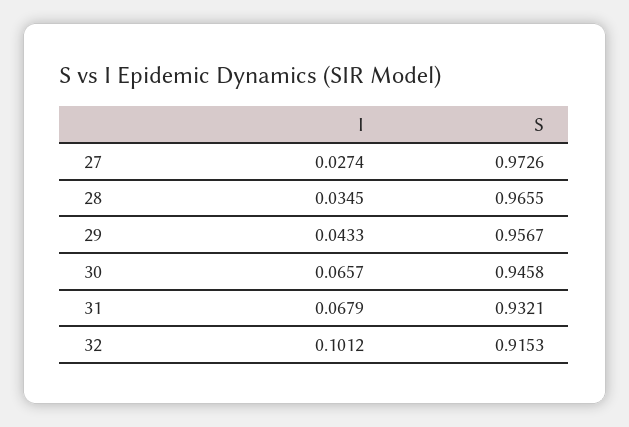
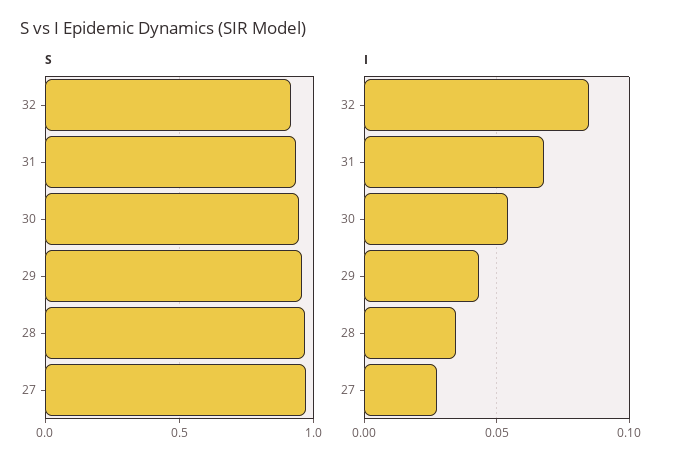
  {
    "I": {
      "27": 0.0274,
      "28": 0.0345,
      "29": 0.0433,
-     "30": 0.0657,
+     "30": 0.055,
      "31": 0.0679,
-     "32": 0.1012
+     "32": 0.085
    },
    "S": {
      "27": 0.9726,
      "28": 0.9655,
      "29": 0.9567,
      "30": 0.9458,
      "31": 0.9321,
      "32": 0.9153
    }
  }

